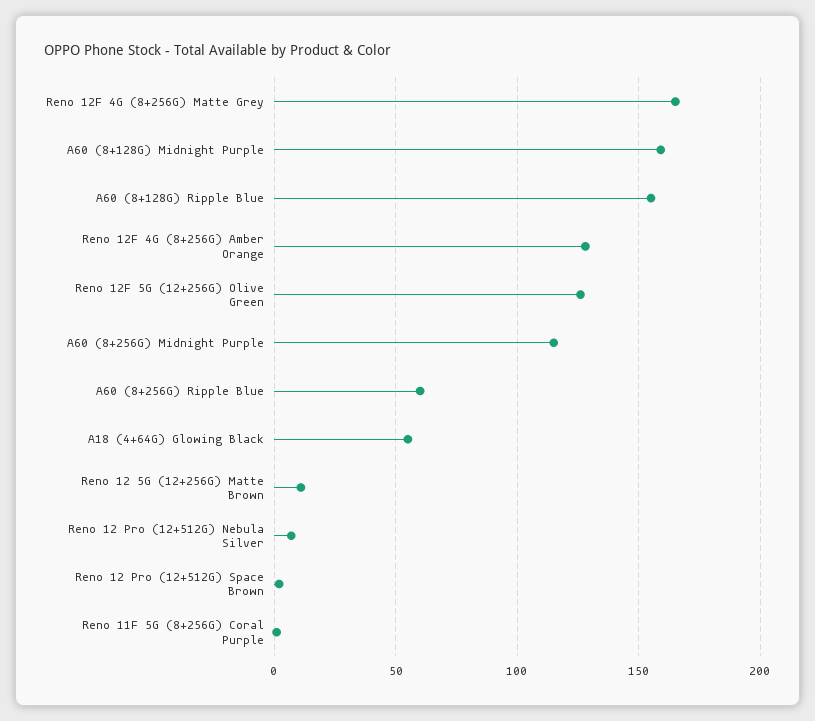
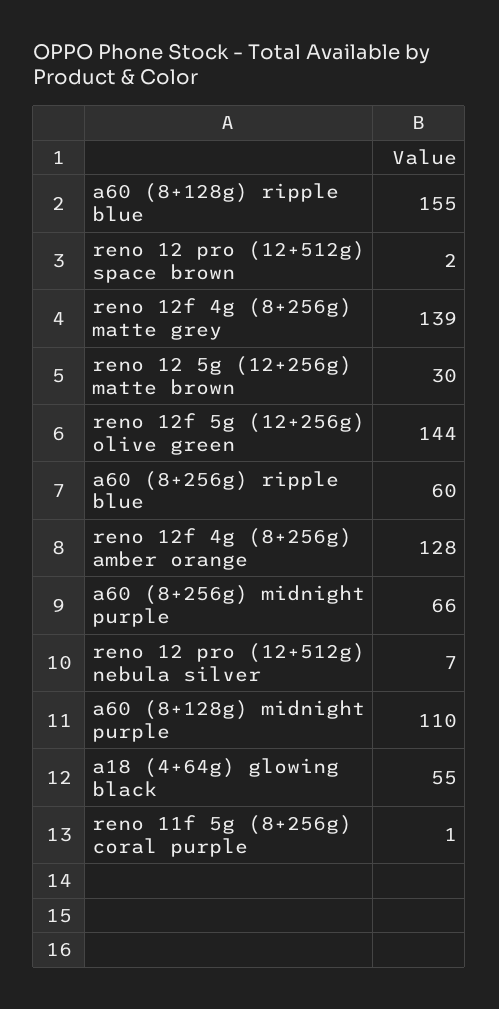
  {
-   "Reno 12F 4G (8+256G) Matte Grey": 165,
+   "Reno 12F 4G (8+256G) Matte Grey": 139,
-   "A60 (8+128G) Midnight Purple": 160,
+   "A60 (8+128G) Midnight Purple": 110,
    "A60 (8+128G) Ripple Blue": 155,
    "Reno 12F 4G (8+256G) Amber Orange": 128,
-   "Reno 12F 5G (12+256G) Olive Green": 125,
+   "Reno 12F 5G (12+256G) Olive Green": 144,
-   "A60 (8+256G) Midnight Purple": 115,
+   "A60 (8+256G) Midnight Purple": 66,
    "A60 (8+256G) Ripple Blue": 60,
    "A18 (4+64G) Glowing Black": 55,
-   "Reno 12 5G (12+256G) Matte Brown": 10,
+   "Reno 12 5G (12+256G) Matte Brown": 30,
    "Reno 12 Pro (12+512G) Nebula Silver": 7,
    "Reno 12 Pro (12+512G) Space Brown": 2,
    "Reno 11F 5G (8+256G) Coral Purple": 1
  }

